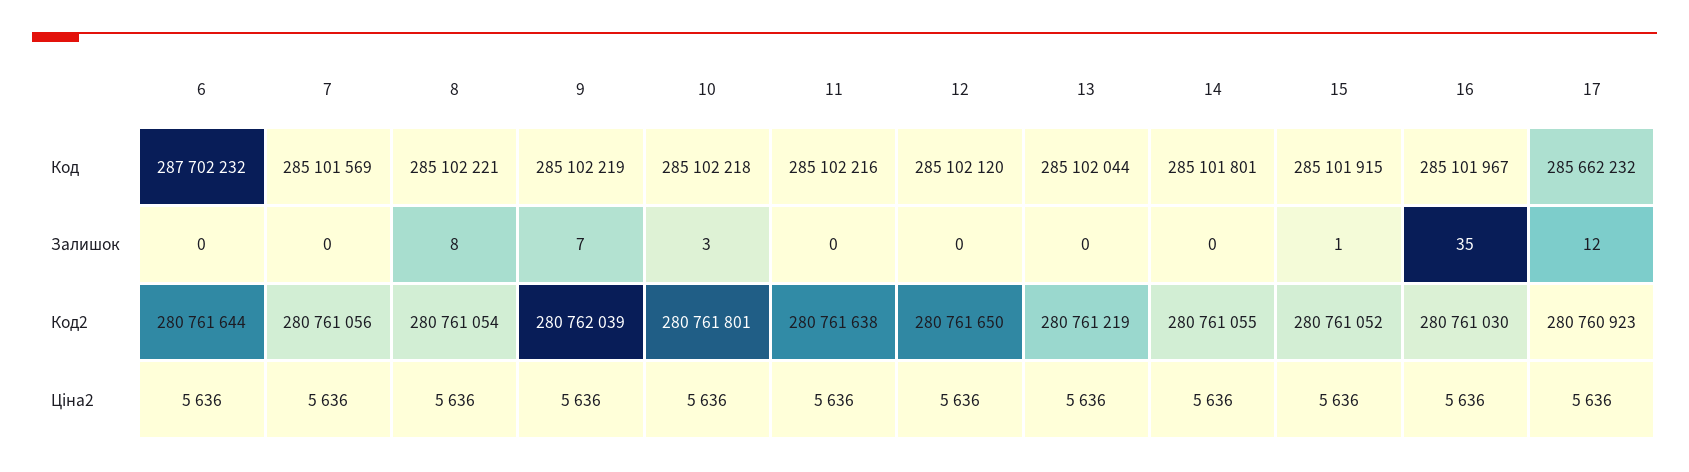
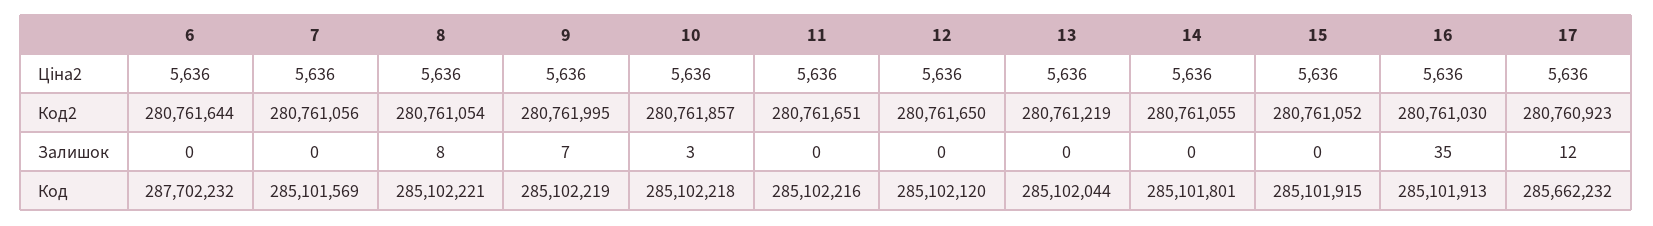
  {
    "6": {
      "Код": 287702232,
      "Залишок": 0,
      "Код2": 280761644,
      "Ціна2": 5636
    },
    "7": {
      "Код": 285101569,
      "Залишок": 0,
      "Код2": 280761056,
      "Ціна2": 5636
    },
    "8": {
      "Код": 285102221,
      "Залишок": 8,
      "Код2": 280761054,
      "Ціна2": 5636
    },
    "9": {
      "Код": 285102219,
      "Залишок": 7,
-     "Код2": 280762039,
+     "Код2": 280761995,
      "Ціна2": 5636
    },
    "10": {
      "Код": 285102218,
      "Залишок": 3,
-     "Код2": 280761801,
+     "Код2": 280761857,
      "Ціна2": 5636
    },
    "11": {
      "Код": 285102216,
      "Залишок": 0,
-     "Код2": 280761638,
+     "Код2": 280761651,
      "Ціна2": 5636
    },
    "12": {
      "Код": 285102120,
      "Залишок": 0,
      "Код2": 280761650,
      "Ціна2": 5636
    },
    "13": {
      "Код": 285102044,
      "Залишок": 0,
      "Код2": 280761219,
      "Ціна2": 5636
    },
    "14": {
      "Код": 285101801,
      "Залишок": 0,
      "Код2": 280761055,
      "Ціна2": 5636
    },
    "15": {
      "Код": 285101915,
-     "Залишок": 1,
+     "Залишок": 0,
      "Код2": 280761052,
      "Ціна2": 5636
    },
    "16": {
-     "Код": 285101967,
+     "Код": 285101913,
      "Залишок": 35,
      "Код2": 280761030,
      "Ціна2": 5636
    },
    "17": {
      "Код": 285662232,
      "Залишок": 12,
      "Код2": 280760923,
      "Ціна2": 5636
    }
  }

